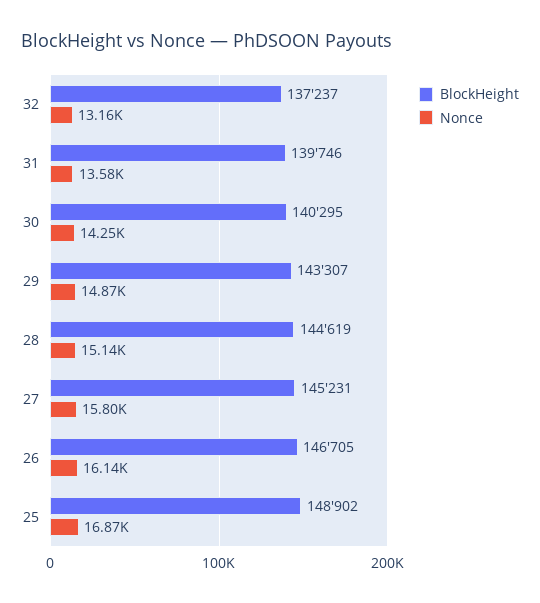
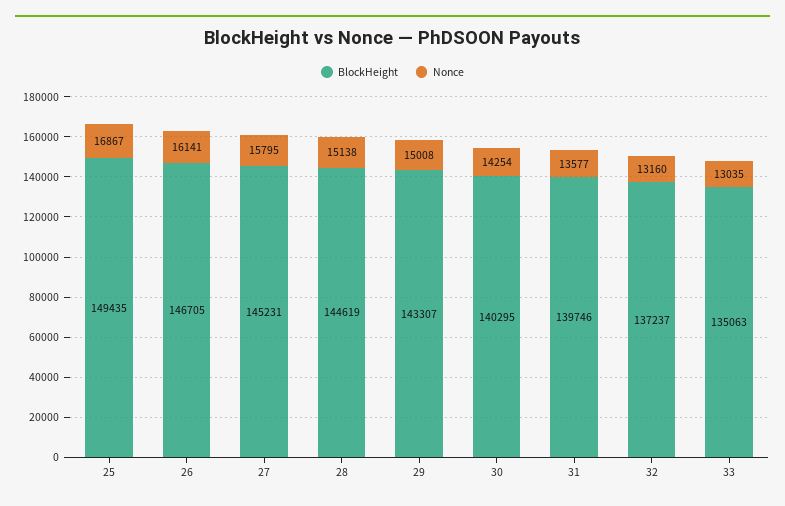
  {
    "BlockHeight": {
      "32": 137237,
      "31": 139746,
      "30": 140295,
      "29": 143307,
      "28": 144619,
      "27": 145231,
      "26": 146705,
-     "25": 148902
+     "25": 149435,
+     "33": 135063
    },
    "Nonce": {
      "32": 13160,
      "31": 13577,
      "30": 14254,
-     "29": 14870,
+     "29": 15008,
      "28": 15138,
      "27": 15795,
      "26": 16141,
-     "25": 16867
+     "25": 16867,
+     "33": 13035
    }
  }

